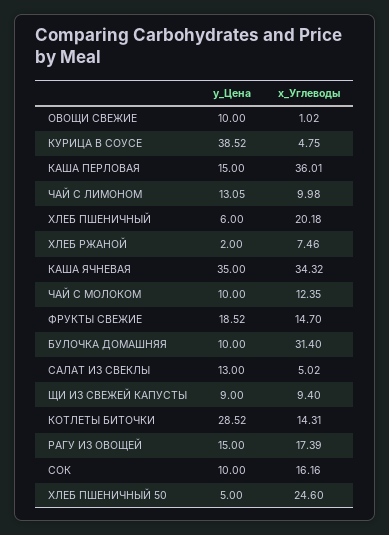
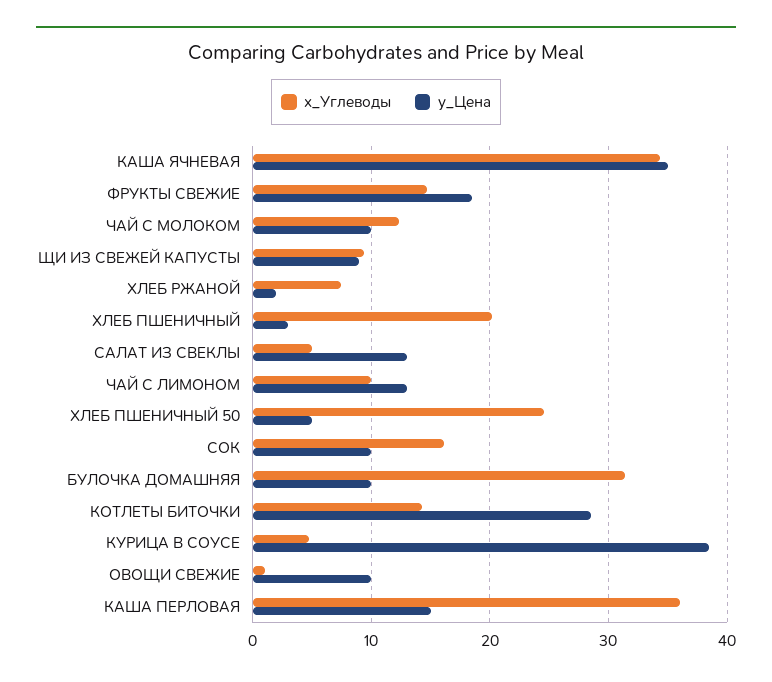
  {
    "y_Цена": {
      "ОВОЩИ СВЕЖИЕ": 10,
      "КУРИЦА В СОУСЕ": 38.52,
      "КАША ПЕРЛОВАЯ": 15,
      "ЧАЙ С ЛИМОНОМ": 13.05,
-     "ХЛЕБ ПШЕНИЧНЫЙ": 6,
+     "ХЛЕБ ПШЕНИЧНЫЙ": 3,
      "ХЛЕБ РЖАНОЙ": 2,
      "КАША ЯЧНЕВАЯ": 35,
      "ЧАЙ С МОЛОКОМ": 10,
      "ФРУКТЫ СВЕЖИЕ": 18.52,
      "БУЛОЧКА ДОМАШНЯЯ": 10,
      "САЛАТ ИЗ СВЕКЛЫ": 13,
      "ЩИ ИЗ СВЕЖЕЙ КАПУСТЫ": 9,
      "КОТЛЕТЫ БИТОЧКИ": 28.52,
-     "РАГУ ИЗ ОВОЩЕЙ": 15,
      "СОК": 10,
      "ХЛЕБ ПШЕНИЧНЫЙ 50": 5
    },
    "x_Углеводы": {
      "ОВОЩИ СВЕЖИЕ": 1.02,
      "КУРИЦА В СОУСЕ": 4.75,
      "КАША ПЕРЛОВАЯ": 36.01,
      "ЧАЙ С ЛИМОНОМ": 9.98,
      "ХЛЕБ ПШЕНИЧНЫЙ": 20.18,
      "ХЛЕБ РЖАНОЙ": 7.46,
      "КАША ЯЧНЕВАЯ": 34.32,
      "ЧАЙ С МОЛОКОМ": 12.35,
      "ФРУКТЫ СВЕЖИЕ": 14.7,
      "БУЛОЧКА ДОМАШНЯЯ": 31.4,
      "САЛАТ ИЗ СВЕКЛЫ": 5.02,
      "ЩИ ИЗ СВЕЖЕЙ КАПУСТЫ": 9.4,
      "КОТЛЕТЫ БИТОЧКИ": 14.31,
-     "РАГУ ИЗ ОВОЩЕЙ": 17.39,
      "СОК": 16.16,
      "ХЛЕБ ПШЕНИЧНЫЙ 50": 24.6
    }
  }

